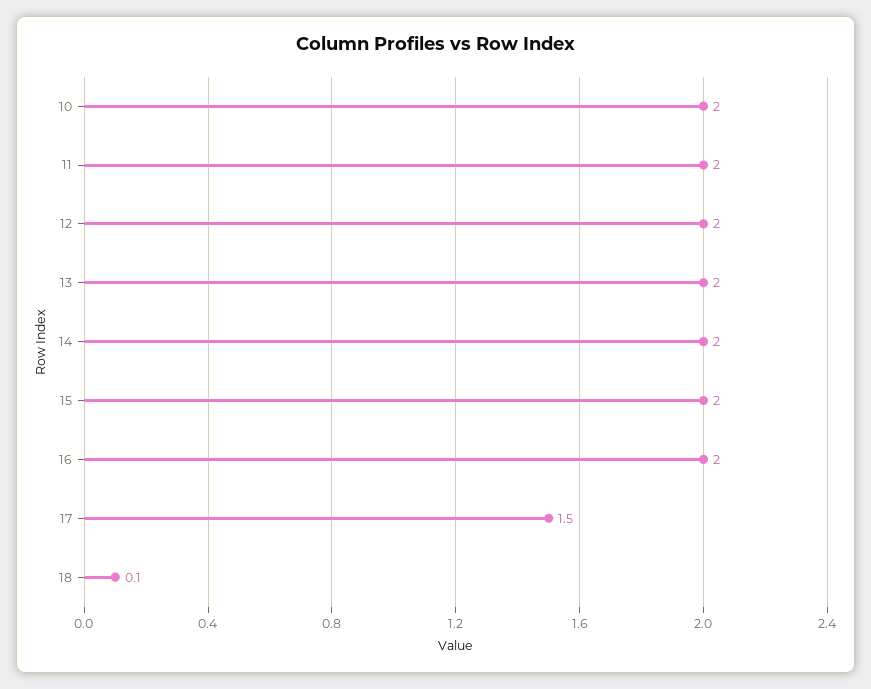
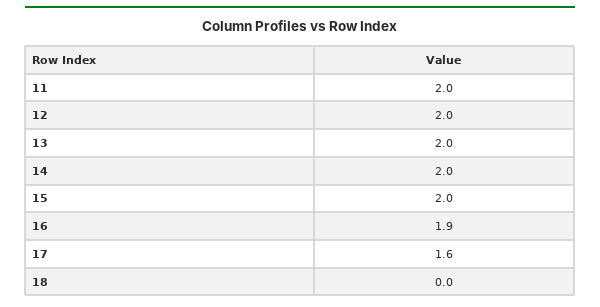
  {
-   "10": 2,
    "11": 2,
    "12": 2,
    "13": 2,
    "14": 2,
    "15": 2,
-   "16": 2,
+   "16": 1.9,
-   "17": 1.5,
+   "17": 1.6,
-   "18": 0.1
+   "18": 0
  }

